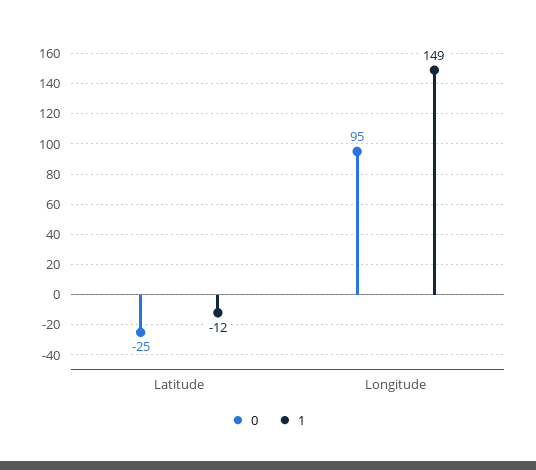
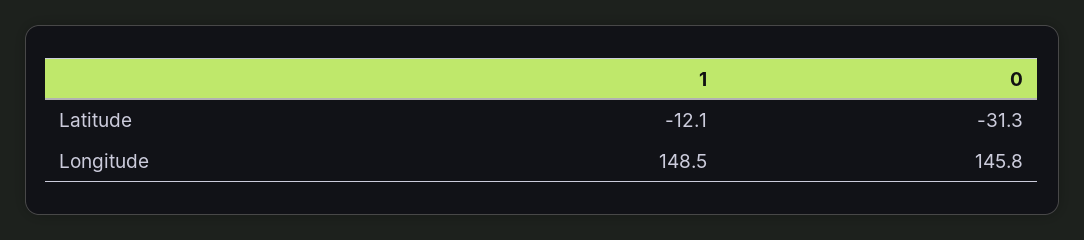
  {
    "0": {
-     "Latitude": -25,
+     "Latitude": -31.3,
-     "Longitude": 95
+     "Longitude": 145.8
    },
    "1": {
      "Latitude": -12.1,
      "Longitude": 148.5
    }
  }

